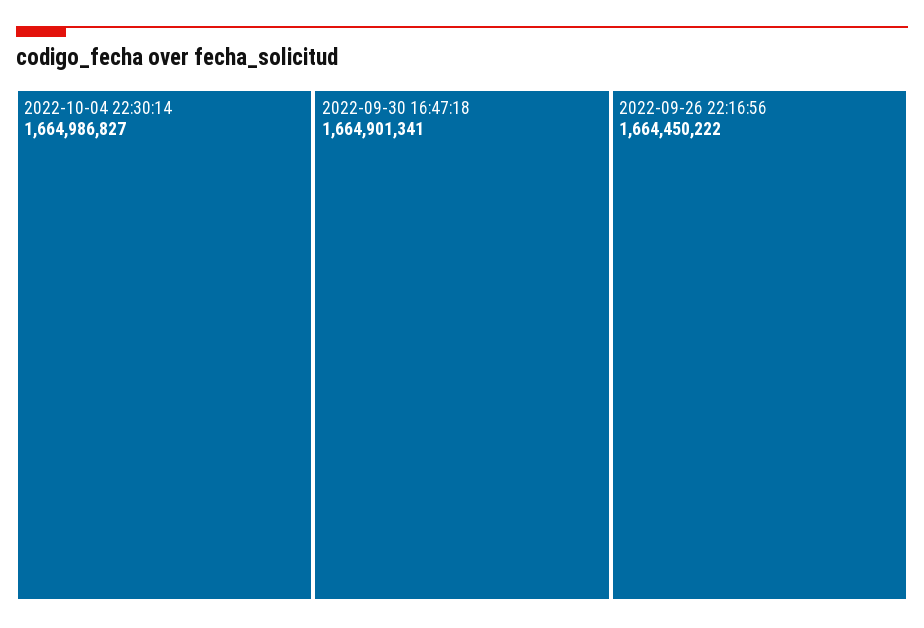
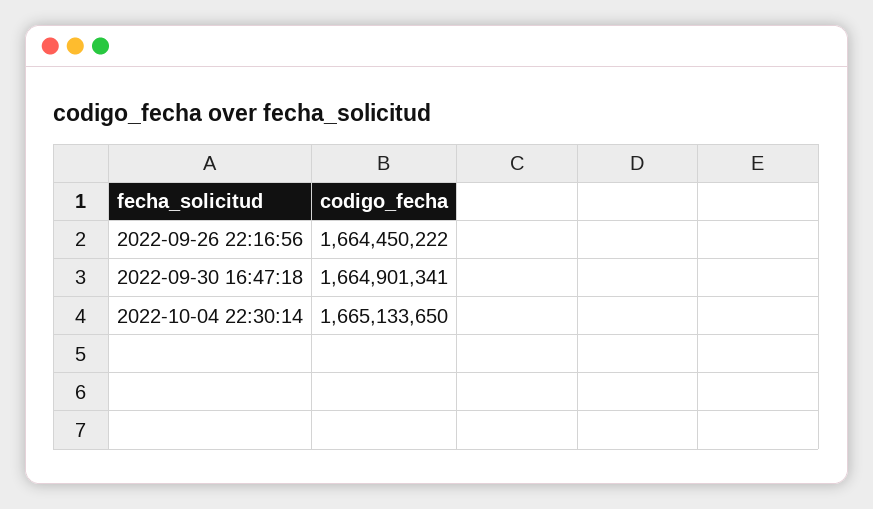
  {
-   "2022-10-04 22:30:14": 1664986827,
+   "2022-10-04 22:30:14": 1665133650,
    "2022-09-30 16:47:18": 1664901341,
    "2022-09-26 22:16:56": 1664450222
  }

